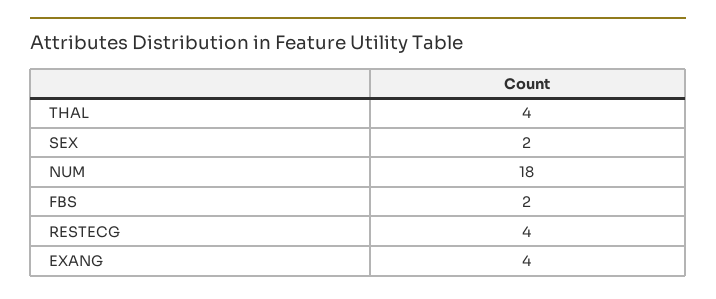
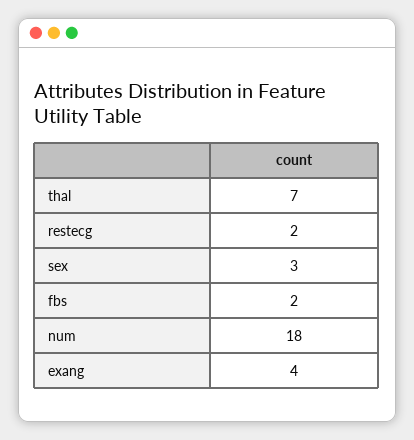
  {
-   "THAL": 4,
+   "THAL": 7,
-   "SEX": 2,
+   "SEX": 3,
    "NUM": 18,
    "FBS": 2,
-   "RESTECG": 4,
+   "RESTECG": 2,
    "EXANG": 4
  }

